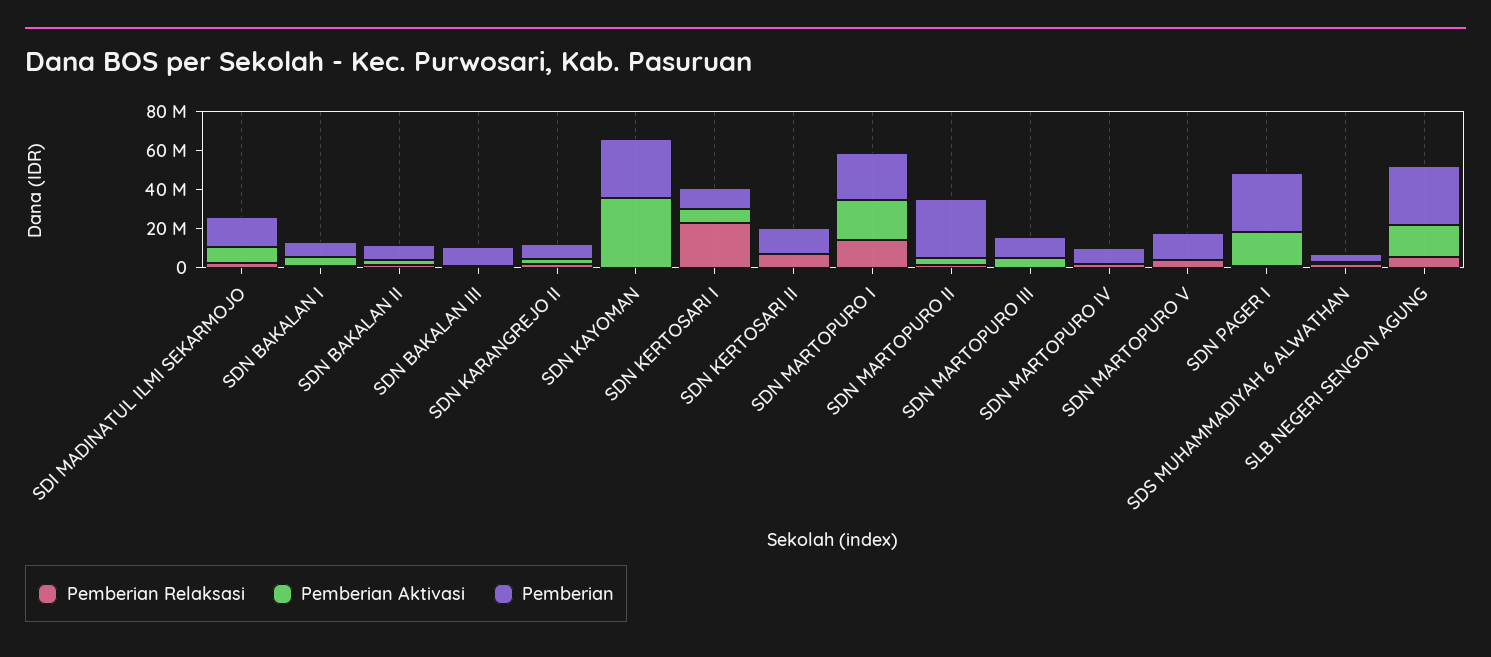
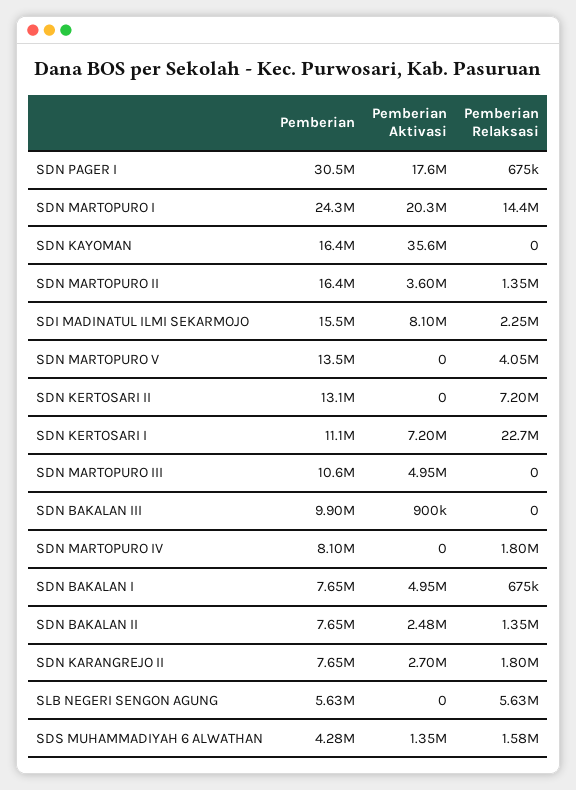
  {
    "Pemberian Relaksasi": {
      "SDI MADINATUL ILMI SEKARMOJO": 2250000,
      "SDN BAKALAN I": 675000,
      "SDN BAKALAN II": 1350000,
      "SDN BAKALAN III": 0,
      "SDN KARANGREJO II": 1800000,
      "SDN KAYOMAN": 0,
      "SDN KERTOSARI I": 22700000,
      "SDN KERTOSARI II": 7200000,
      "SDN MARTOPURO I": 14400000,
      "SDN MARTOPURO II": 1350000,
      "SDN MARTOPURO III": 0,
      "SDN MARTOPURO IV": 1800000,
      "SDN MARTOPURO V": 4050000,
      "SDN PAGER I": 675000,
      "SDS MUHAMMADIYAH 6 ALWATHAN": 1580000,
      "SLB NEGERI SENGON AGUNG": 5630000
    },
    "Pemberian Aktivasi": {
      "SDI MADINATUL ILMI SEKARMOJO": 8100000,
      "SDN BAKALAN I": 4950000,
      "SDN BAKALAN II": 2480000,
      "SDN BAKALAN III": 900000,
      "SDN KARANGREJO II": 2700000,
      "SDN KAYOMAN": 35600000,
      "SDN KERTOSARI I": 7200000,
      "SDN KERTOSARI II": 0,
      "SDN MARTOPURO I": 20300000,
      "SDN MARTOPURO II": 3600000,
      "SDN MARTOPURO III": 4950000,
      "SDN MARTOPURO IV": 0,
      "SDN MARTOPURO V": 0,
      "SDN PAGER I": 17600000,
      "SDS MUHAMMADIYAH 6 ALWATHAN": 1350000,
-     "SLB NEGERI SENGON AGUNG": 15000000
+     "SLB NEGERI SENGON AGUNG": 0
    },
    "Pemberian": {
      "SDI MADINATUL ILMI SEKARMOJO": 15500000,
      "SDN BAKALAN I": 7650000,
      "SDN BAKALAN II": 7650000,
      "SDN BAKALAN III": 9900000,
      "SDN KARANGREJO II": 7650000,
-     "SDN KAYOMAN": 30000000,
+     "SDN KAYOMAN": 16400000,
      "SDN KERTOSARI I": 11100000,
      "SDN KERTOSARI II": 13100000,
      "SDN MARTOPURO I": 24300000,
-     "SDN MARTOPURO II": 30000000,
+     "SDN MARTOPURO II": 16400000,
      "SDN MARTOPURO III": 10600000,
      "SDN MARTOPURO IV": 8100000,
      "SDN MARTOPURO V": 13500000,
      "SDN PAGER I": 30500000,
      "SDS MUHAMMADIYAH 6 ALWATHAN": 4280000,
-     "SLB NEGERI SENGON AGUNG": 30000000
+     "SLB NEGERI SENGON AGUNG": 5630000
    }
  }

